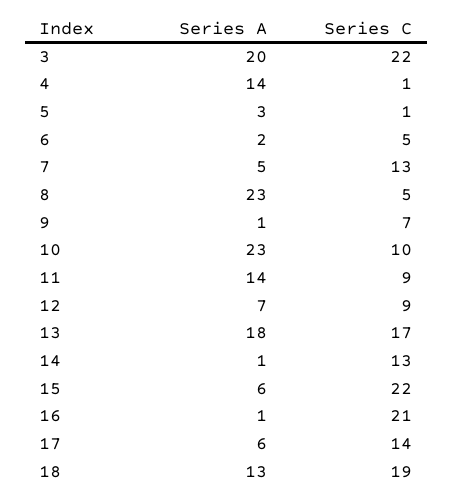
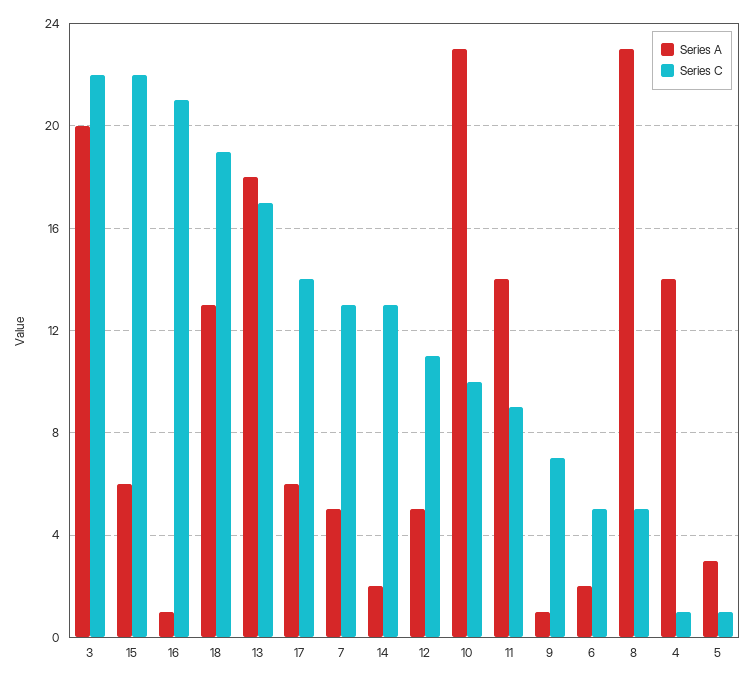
  {
    "Series A": {
      "3": 20,
      "4": 14,
      "5": 3,
      "6": 2,
      "7": 5,
      "8": 23,
      "9": 1,
      "10": 23,
      "11": 14,
-     "12": 7,
+     "12": 5,
      "13": 18,
-     "14": 1,
+     "14": 2,
      "15": 6,
      "16": 1,
      "17": 6,
      "18": 13
    },
    "Series C": {
      "3": 22,
      "4": 1,
      "5": 1,
      "6": 5,
      "7": 13,
      "8": 5,
      "9": 7,
      "10": 10,
      "11": 9,
-     "12": 9,
+     "12": 11,
      "13": 17,
      "14": 13,
      "15": 22,
      "16": 21,
      "17": 14,
      "18": 19
    }
  }

